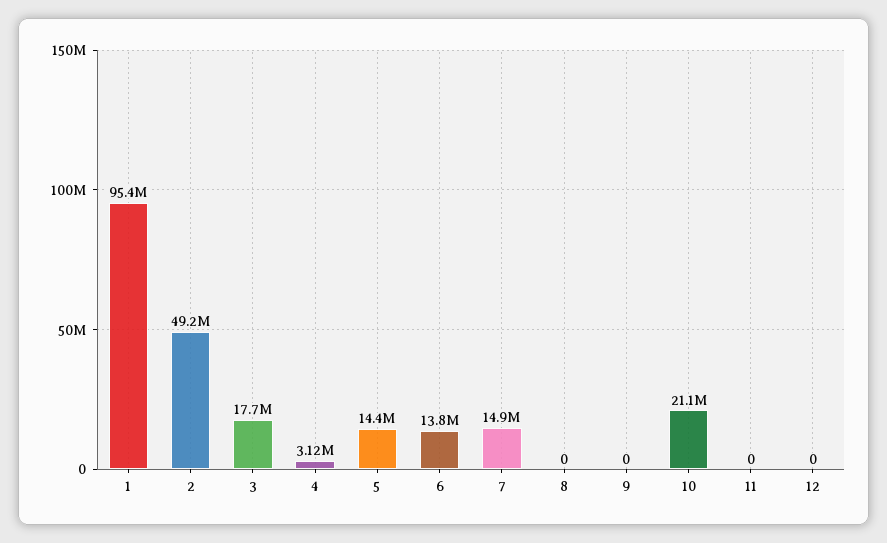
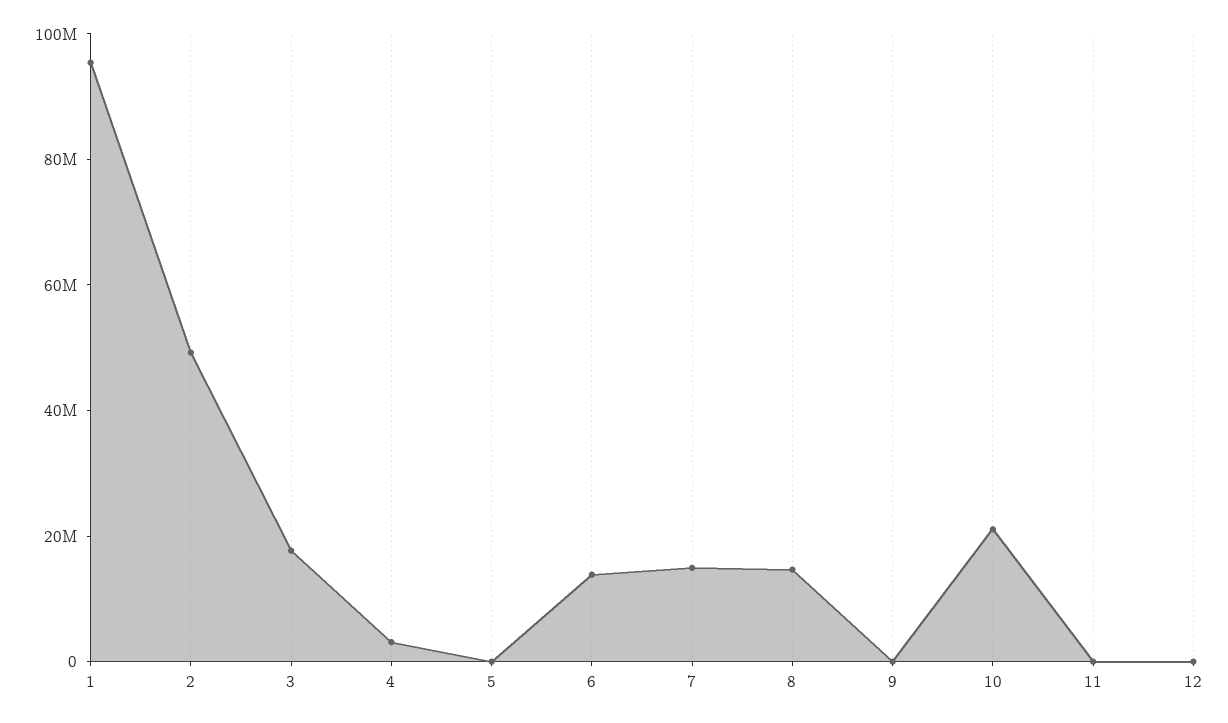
  {
    "1": 95400000,
    "2": 49200000,
    "3": 17700000,
    "4": 3120000,
-   "5": 14400000,
+   "5": 0,
    "6": 13800000,
    "7": 14900000,
-   "8": 0,
+   "8": 15000000,
    "9": 0,
    "10": 21100000,
    "11": 0,
    "12": 0
  }

